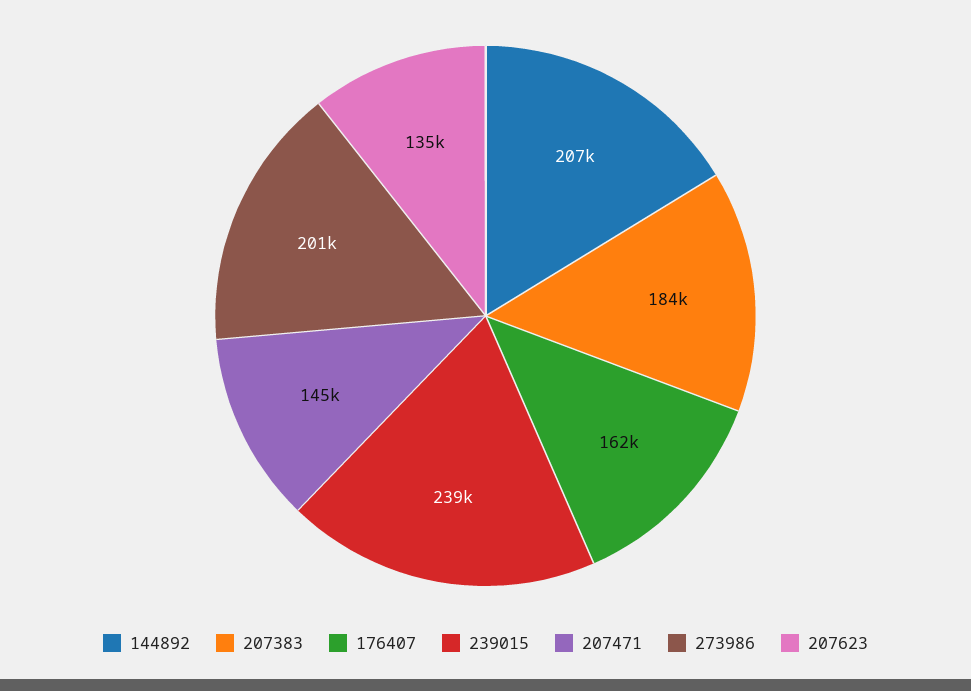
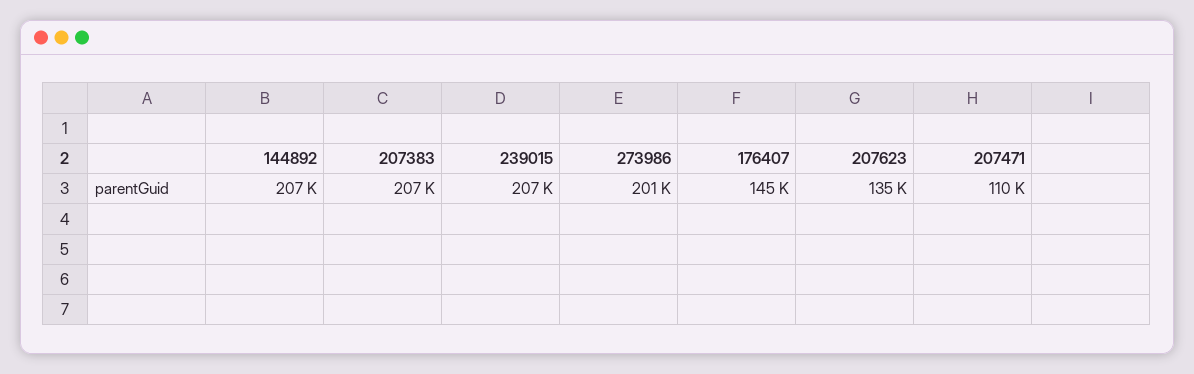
  {
    "144892": 207000,
-   "207383": 184000,
+   "207383": 207000,
-   "176407": 162000,
+   "176407": 145000,
-   "239015": 239000,
+   "239015": 207000,
-   "207471": 145000,
+   "207471": 110000,
    "273986": 201000,
    "207623": 135000
  }

